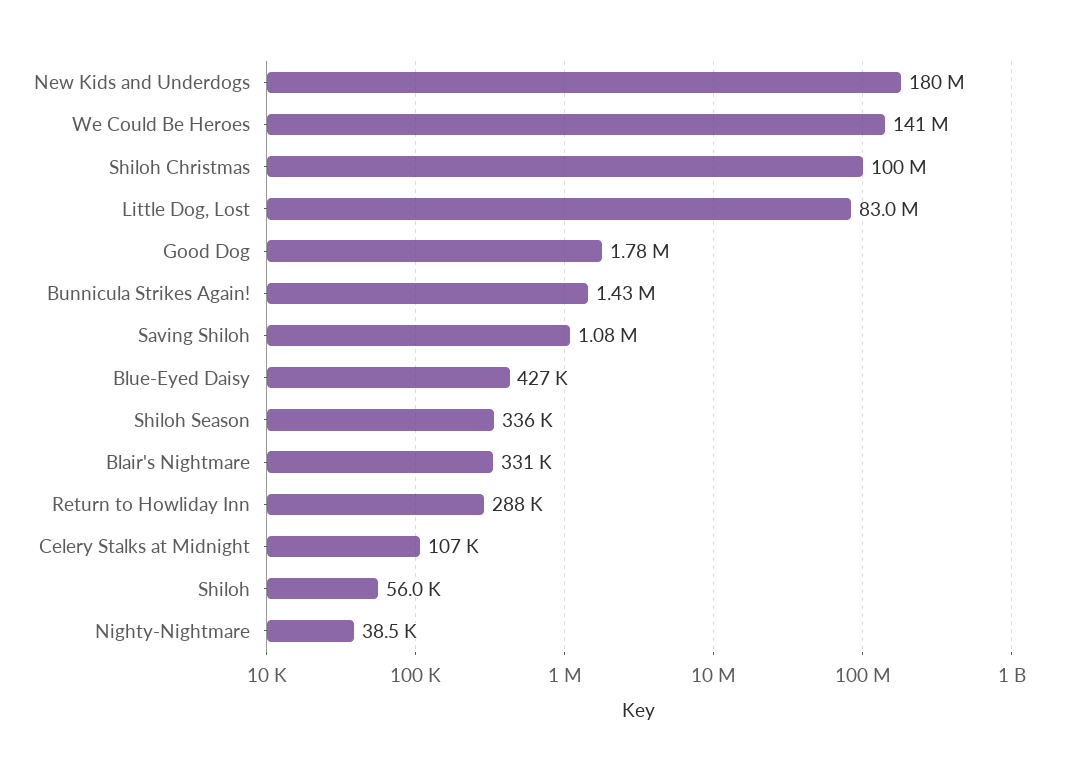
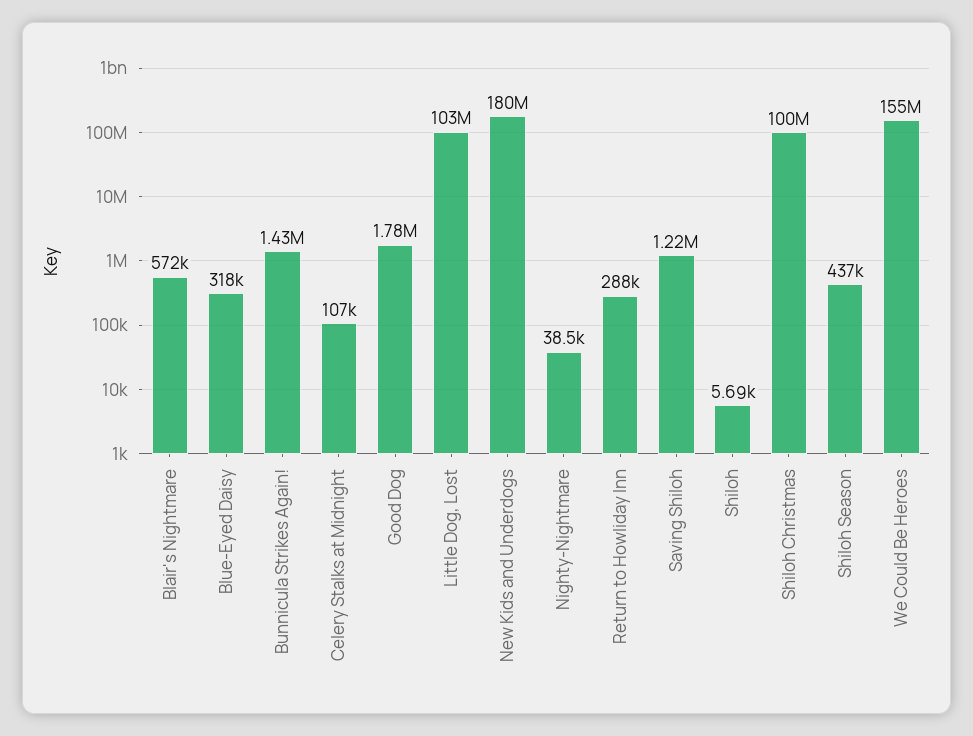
  {
    "New Kids and Underdogs": 180000000,
-   "We Could Be Heroes": 141000000,
+   "We Could Be Heroes": 155000000,
    "Shiloh Christmas": 100000000,
-   "Little Dog, Lost": 83000000,
+   "Little Dog, Lost": 103000000,
    "Good Dog": 1780000,
    "Bunnicula Strikes Again!": 1430000,
-   "Saving Shiloh": 1080000,
+   "Saving Shiloh": 1220000,
-   "Blue-Eyed Daisy": 427000,
+   "Blue-Eyed Daisy": 318000,
-   "Shiloh Season": 336000,
+   "Shiloh Season": 437000,
-   "Blair's Nightmare": 331000,
+   "Blair's Nightmare": 572000,
    "Return to Howliday Inn": 288000,
    "Celery Stalks at Midnight": 107000,
-   "Shiloh": 56000,
+   "Shiloh": 5690,
    "Nighty-Nightmare": 38500
  }

